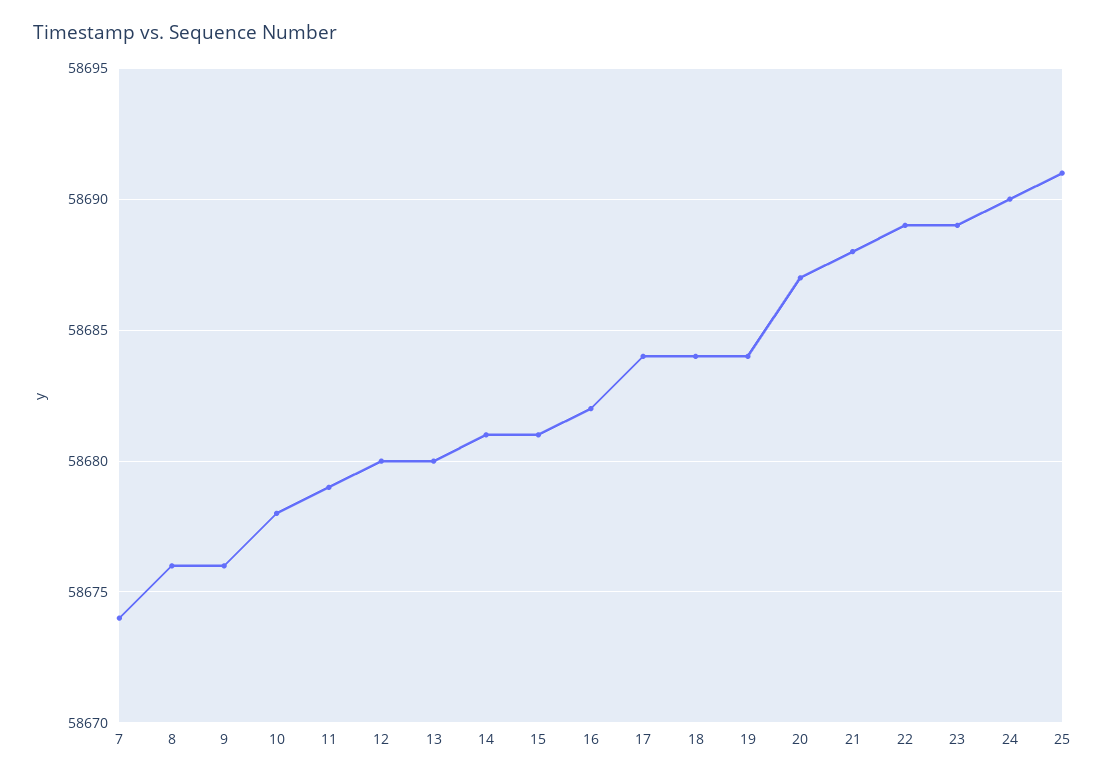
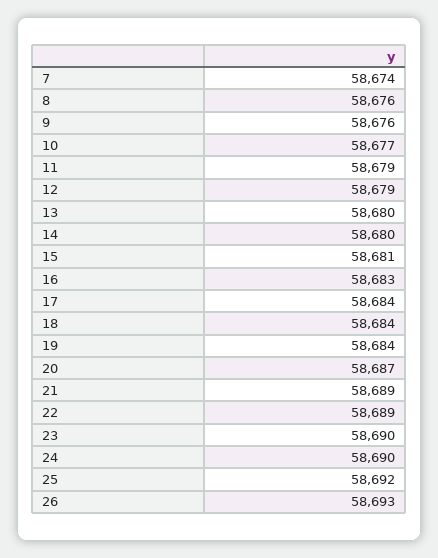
  {
    "7": 58674,
    "8": 58676,
    "9": 58676,
-   "10": 58678,
+   "10": 58677,
    "11": 58679,
-   "12": 58680,
+   "12": 58679,
    "13": 58680,
-   "14": 58681,
+   "14": 58680,
    "15": 58681,
-   "16": 58682,
+   "16": 58683,
    "17": 58684,
    "18": 58684,
    "19": 58684,
    "20": 58687,
-   "21": 58688,
+   "21": 58689,
    "22": 58689,
-   "23": 58689,
+   "23": 58690,
    "24": 58690,
-   "25": 58691
+   "25": 58692,
+   "26": 58693
  }

